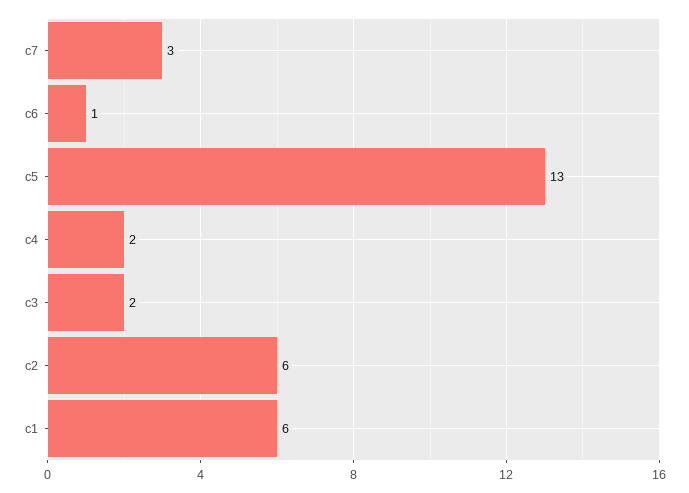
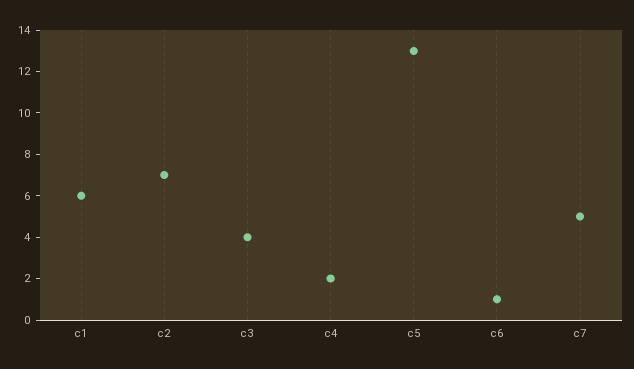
  {
-   "c7": 3,
+   "c7": 5,
    "c6": 1,
    "c5": 13,
    "c4": 2,
-   "c3": 2,
+   "c3": 4,
-   "c2": 6,
+   "c2": 7,
    "c1": 6
  }

